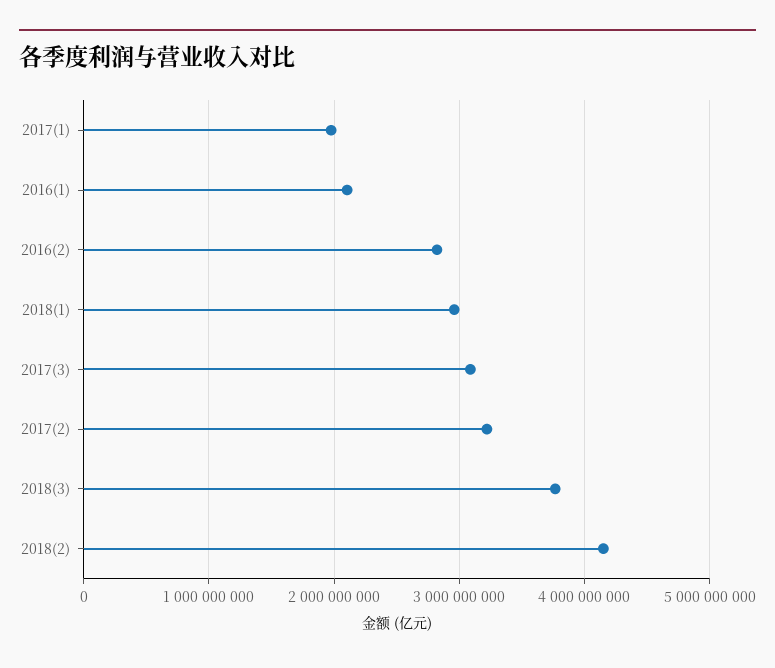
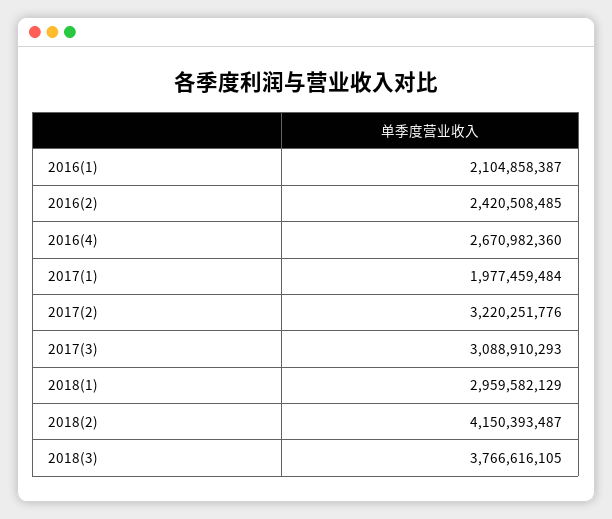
  {
    "2017(1)": 1977459484,
    "2016(1)": 2104858387,
-   "2016(2)": 2800000000,
+   "2016(2)": 2420508485,
    "2018(1)": 2959582129,
    "2017(3)": 3088910293,
    "2017(2)": 3220251776,
    "2018(3)": 3766616105,
-   "2018(2)": 4150393487
+   "2018(2)": 4150393487,
+   "2016(4)": 2670982360
  }

